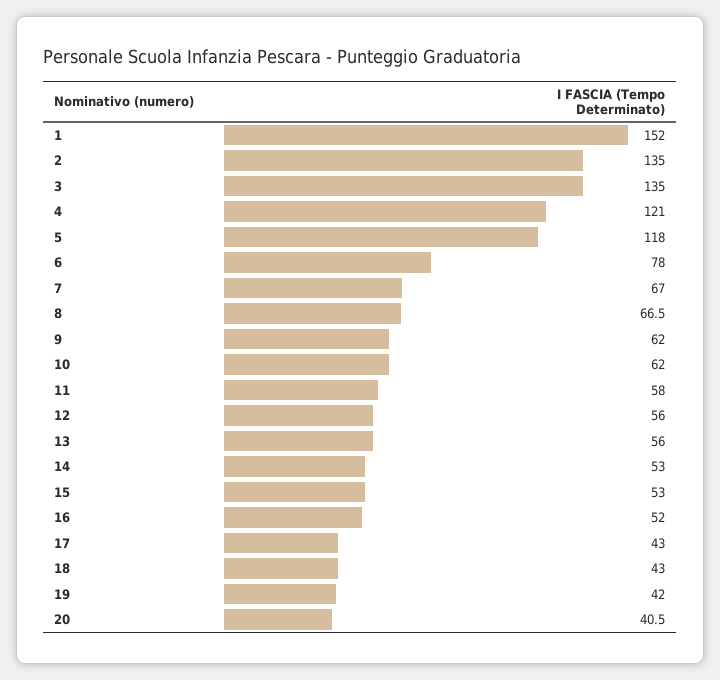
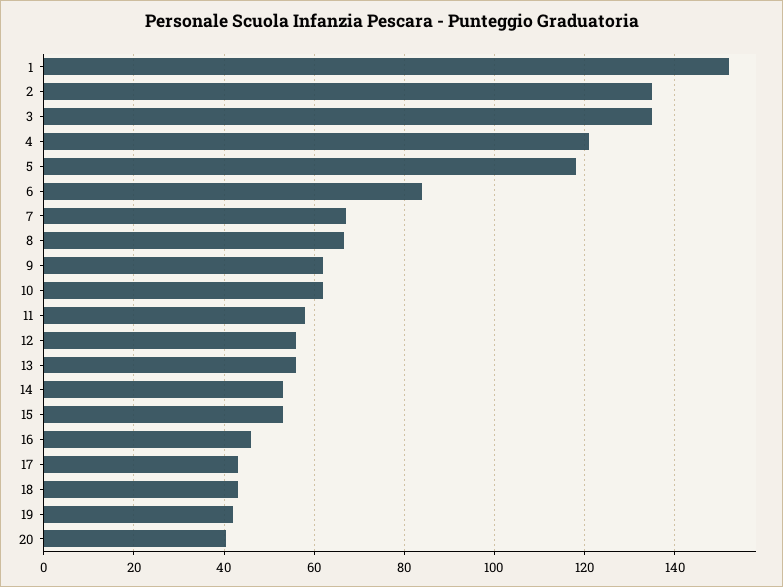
  {
    "1": 152,
    "2": 135,
    "3": 135,
    "4": 121,
    "5": 118,
-   "6": 78,
+   "6": 84,
    "7": 67,
    "8": 66.5,
    "9": 62,
    "10": 62,
    "11": 58,
    "12": 56,
    "13": 56,
    "14": 53,
    "15": 53,
-   "16": 52,
+   "16": 46,
    "17": 43,
    "18": 43,
    "19": 42,
    "20": 40.5
  }

